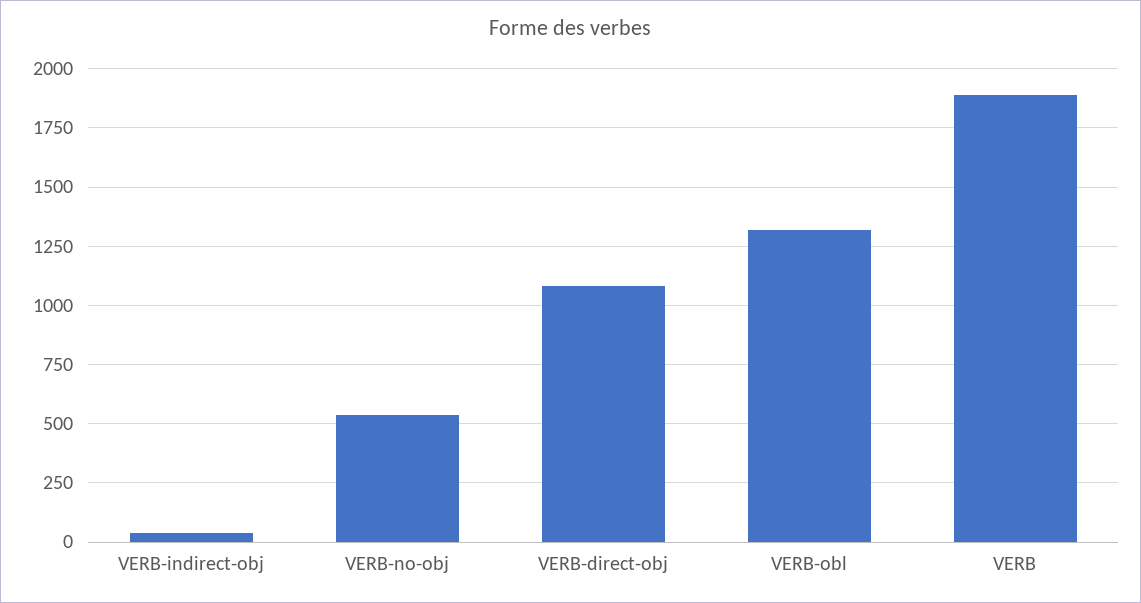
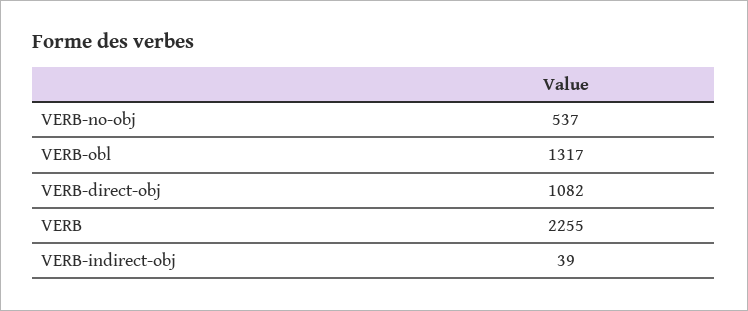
  {
    "VERB-indirect-obj": 39,
    "VERB-no-obj": 537,
    "VERB-direct-obj": 1082,
    "VERB-obl": 1317,
-   "VERB": 1900
+   "VERB": 2255
  }

